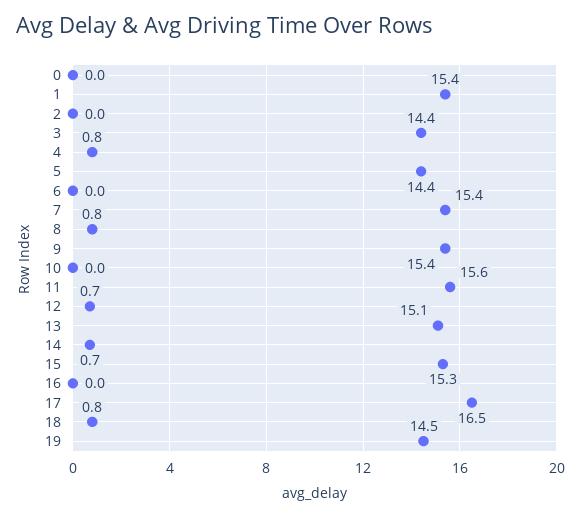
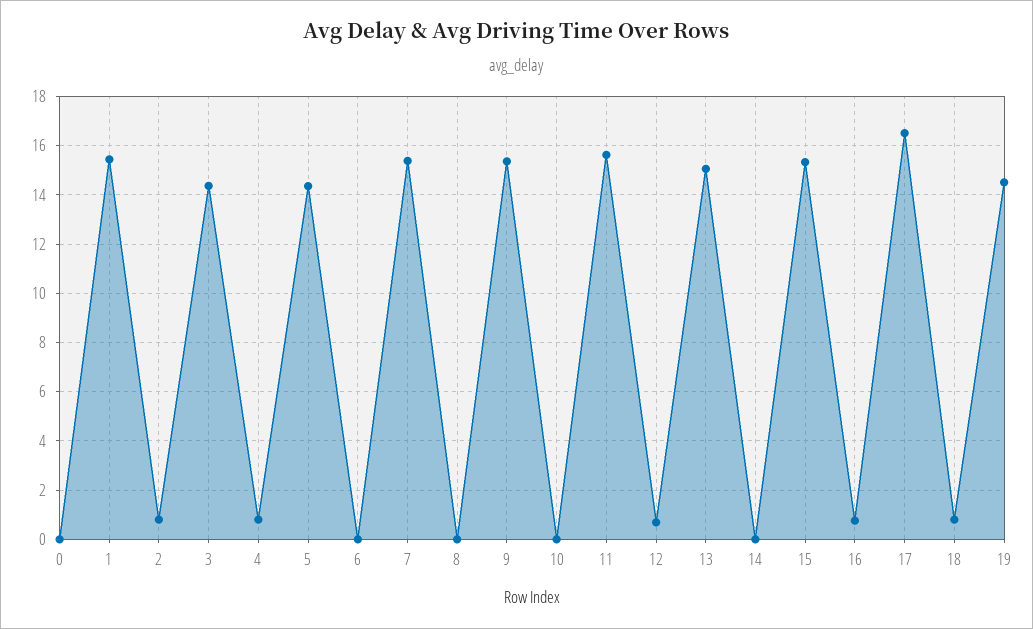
  {
    "0": 0,
    "1": 15.4,
-   "2": 0,
+   "2": 0.75,
    "3": 14.4,
    "4": 0.8,
    "5": 14.4,
    "6": 0,
    "7": 15.4,
-   "8": 0.8,
+   "8": 0,
    "9": 15.4,
    "10": 0,
    "11": 15.6,
    "12": 0.7,
    "13": 15.1,
-   "14": 0.7,
+   "14": 0,
    "15": 15.3,
-   "16": 0,
+   "16": 0.75,
    "17": 16.5,
    "18": 0.8,
    "19": 14.5
  }

